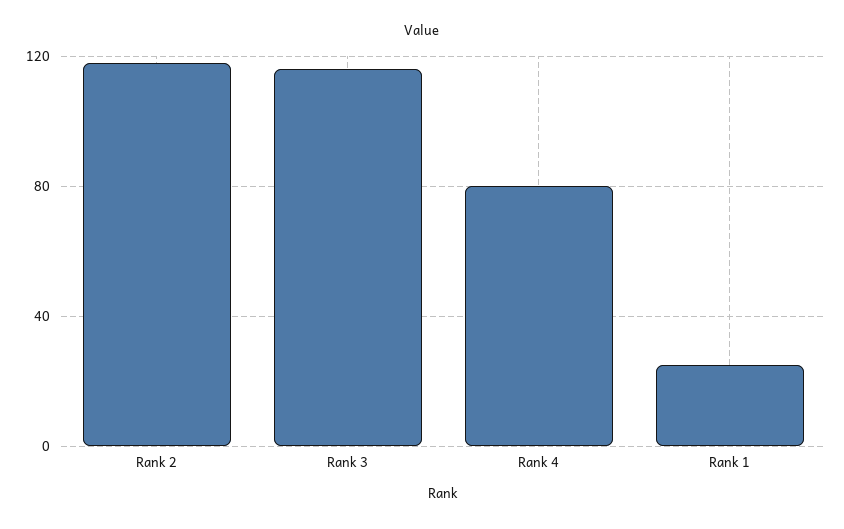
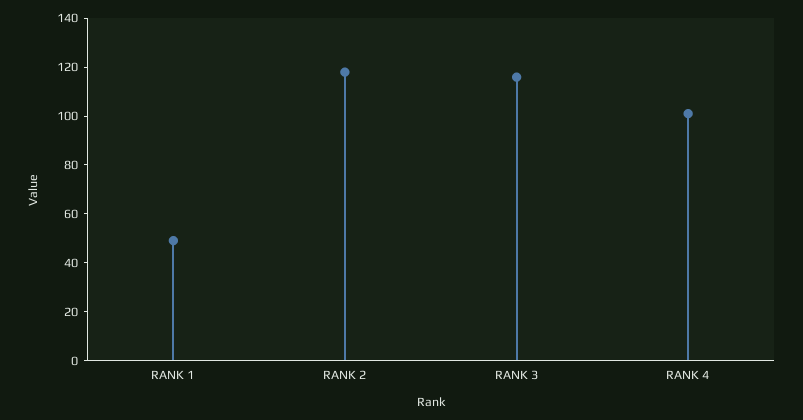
  {
    "Rank 2": 120,
    "Rank 3": 115,
-   "Rank 4": 80,
+   "Rank 4": 100,
-   "Rank 1": 25
+   "Rank 1": 50
  }

